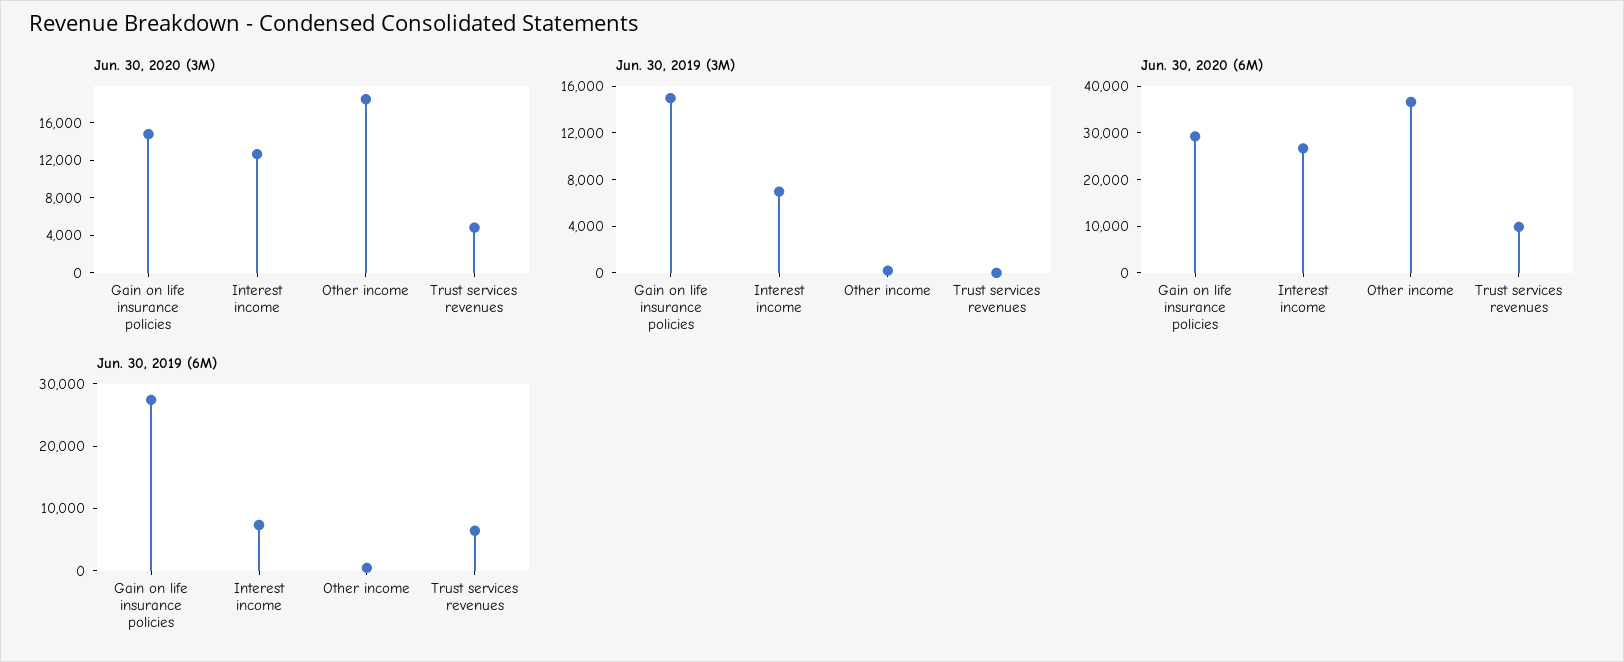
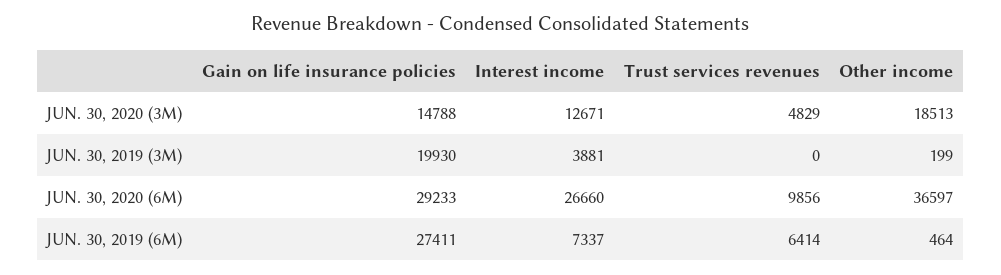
  {
    "Jun. 30, 2020 (3M)": {
      "Gain on life insurance policies": 14788,
      "Interest income": 12671,
      "Other income": 18513,
      "Trust services revenues": 4829
    },
    "Jun. 30, 2019 (3M)": {
-     "Gain on life insurance policies": 15000,
+     "Gain on life insurance policies": 19930,
-     "Interest income": 7000,
+     "Interest income": 3881,
      "Other income": 199,
      "Trust services revenues": 0
    },
    "Jun. 30, 2020 (6M)": {
      "Gain on life insurance policies": 29233,
      "Interest income": 26660,
      "Other income": 36597,
      "Trust services revenues": 9856
    },
    "Jun. 30, 2019 (6M)": {
      "Gain on life insurance policies": 27411,
      "Interest income": 7337,
      "Other income": 464,
      "Trust services revenues": 6414
    }
  }

